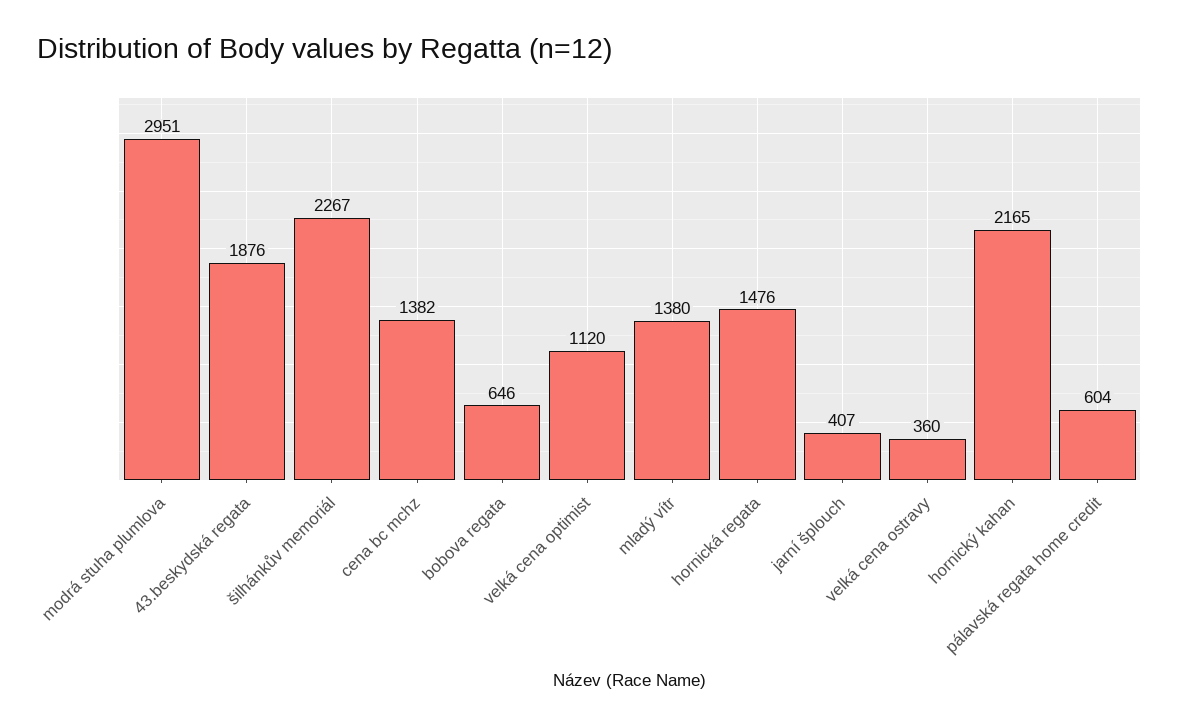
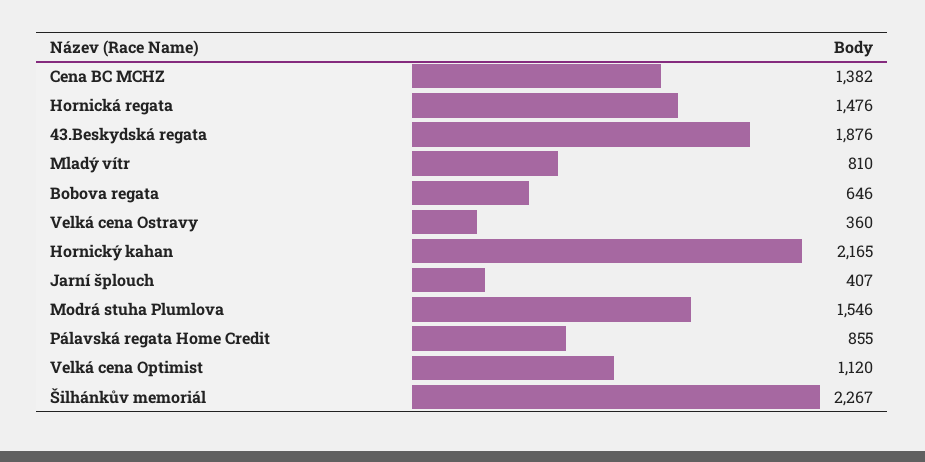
  {
-   "modrá stuha plumlova": 2951,
+   "modrá stuha plumlova": 1546,
    "43.beskydská regata": 1876,
    "šilhánkův memoriál": 2267,
    "cena bc mchz": 1382,
    "bobova regata": 646,
    "velká cena optimist": 1120,
-   "mladý vítr": 1380,
+   "mladý vítr": 810,
    "hornická regata": 1476,
    "jarní šplouch": 407,
    "velká cena ostravy": 360,
    "hornický kahan": 2165,
-   "pálavská regata home credit": 604
+   "pálavská regata home credit": 855
  }

